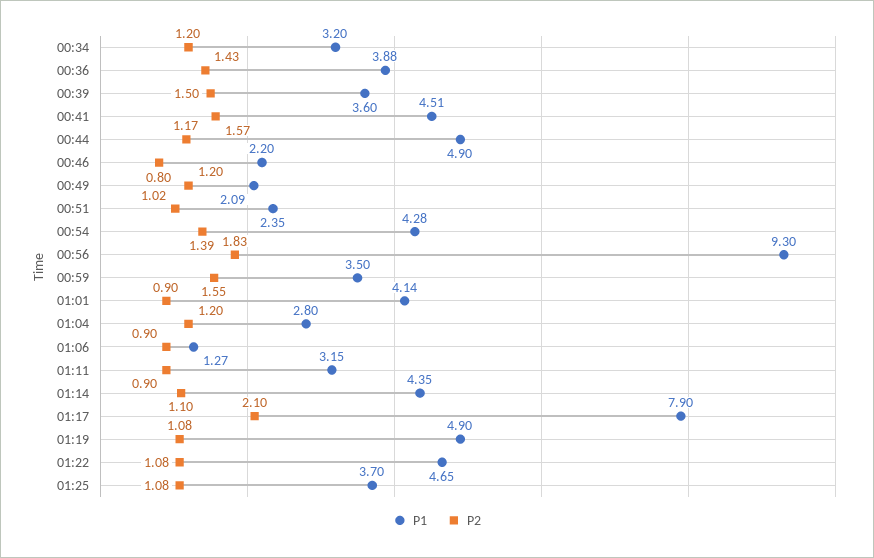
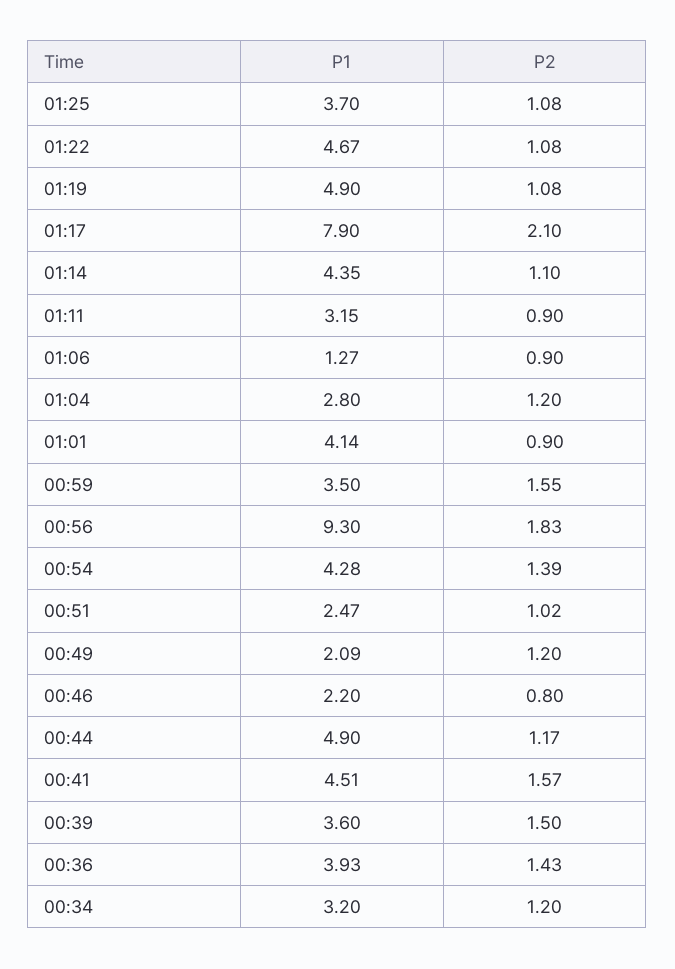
  {
    "P1": {
      "00:34": 3.2,
-     "00:36": 3.88,
+     "00:36": 3.93,
      "00:39": 3.6,
      "00:41": 4.51,
      "00:44": 4.9,
      "00:46": 2.2,
      "00:49": 2.09,
-     "00:51": 2.35,
+     "00:51": 2.47,
      "00:54": 4.28,
      "00:56": 9.3,
      "00:59": 3.5,
      "01:01": 4.14,
      "01:04": 2.8,
      "01:06": 1.27,
      "01:11": 3.15,
      "01:14": 4.35,
      "01:17": 7.9,
      "01:19": 4.9,
-     "01:22": 4.65,
+     "01:22": 4.67,
      "01:25": 3.7
    },
    "P2": {
      "00:34": 1.2,
      "00:36": 1.43,
      "00:39": 1.5,
      "00:41": 1.57,
      "00:44": 1.17,
      "00:46": 0.8,
      "00:49": 1.2,
      "00:51": 1.02,
      "00:54": 1.39,
      "00:56": 1.83,
      "00:59": 1.55,
      "01:01": 0.9,
      "01:04": 1.2,
      "01:06": 0.9,
      "01:11": 0.9,
      "01:14": 1.1,
      "01:17": 2.1,
      "01:19": 1.08,
      "01:22": 1.08,
      "01:25": 1.08
    }
  }

